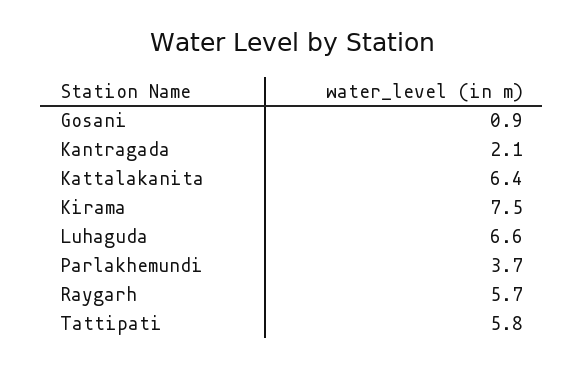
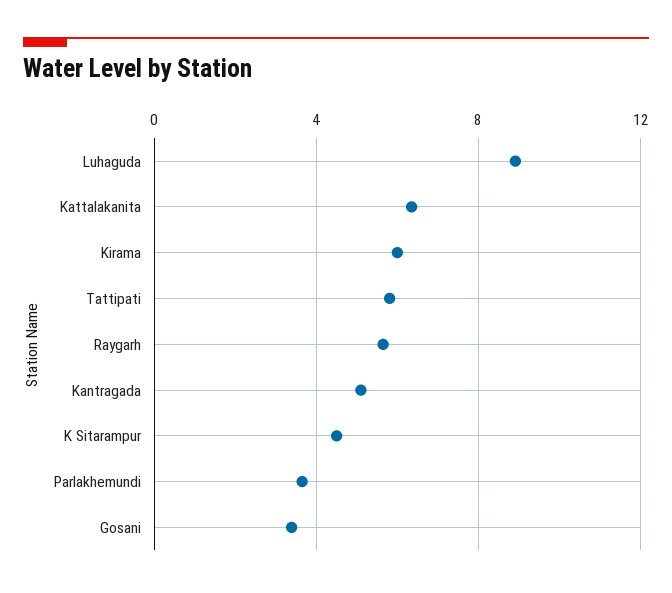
  {
-   "Gosani": 0.9,
+   "Gosani": 3.5,
-   "Kantragada": 2.1,
+   "Kantragada": 5,
    "Kattalakanita": 6.4,
-   "Kirama": 7.5,
+   "Kirama": 6,
-   "Luhaguda": 6.6,
+   "Luhaguda": 9,
    "Parlakhemundi": 3.7,
    "Raygarh": 5.7,
-   "Tattipati": 5.8
+   "Tattipati": 5.8,
+   "K Sitarampur": 4.5
  }

